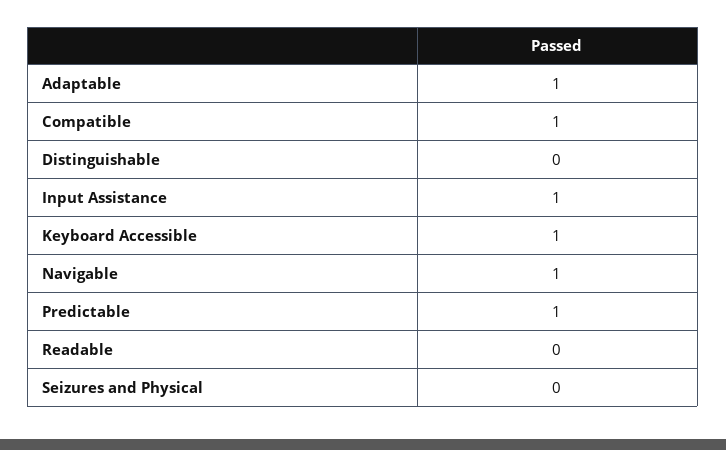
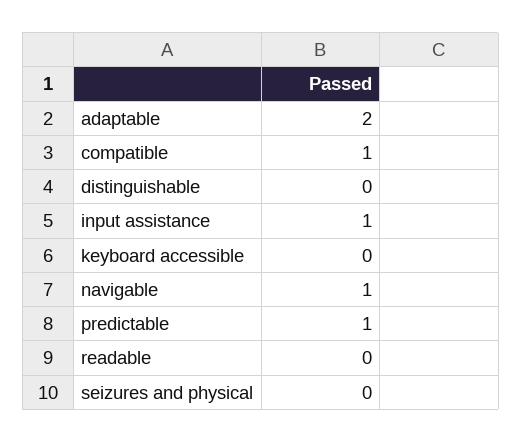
  {
-   "Adaptable": 1,
+   "Adaptable": 2,
    "Compatible": 1,
    "Distinguishable": 0,
    "Input Assistance": 1,
-   "Keyboard Accessible": 1,
+   "Keyboard Accessible": 0,
    "Navigable": 1,
    "Predictable": 1,
    "Readable": 0,
    "Seizures and Physical": 0
  }

